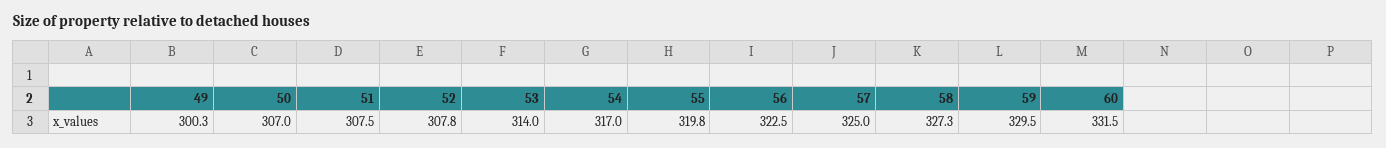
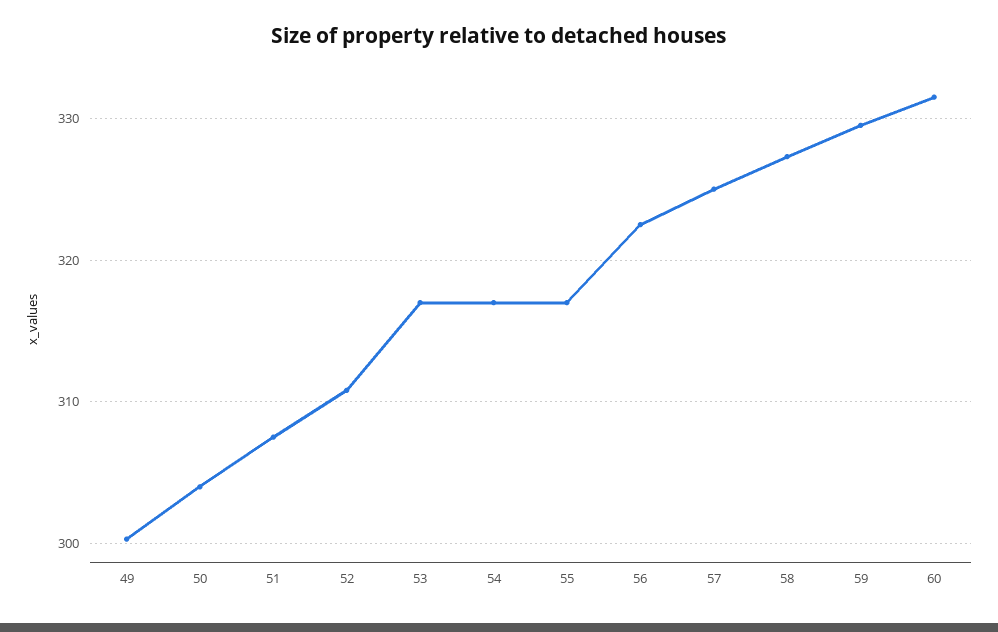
  {
    "49": 300.3,
-   "50": 307,
+   "50": 304,
    "51": 307.5,
-   "52": 307.8,
+   "52": 311,
-   "53": 314,
+   "53": 317,
    "54": 317,
-   "55": 319.8,
+   "55": 317,
    "56": 322.5,
    "57": 325,
    "58": 327.3,
    "59": 329.5,
    "60": 331.5
  }

